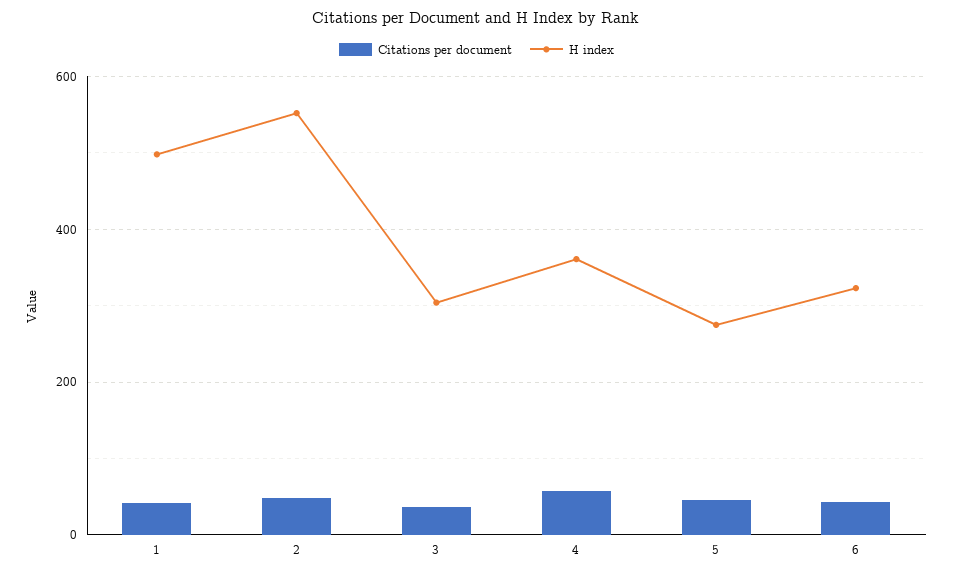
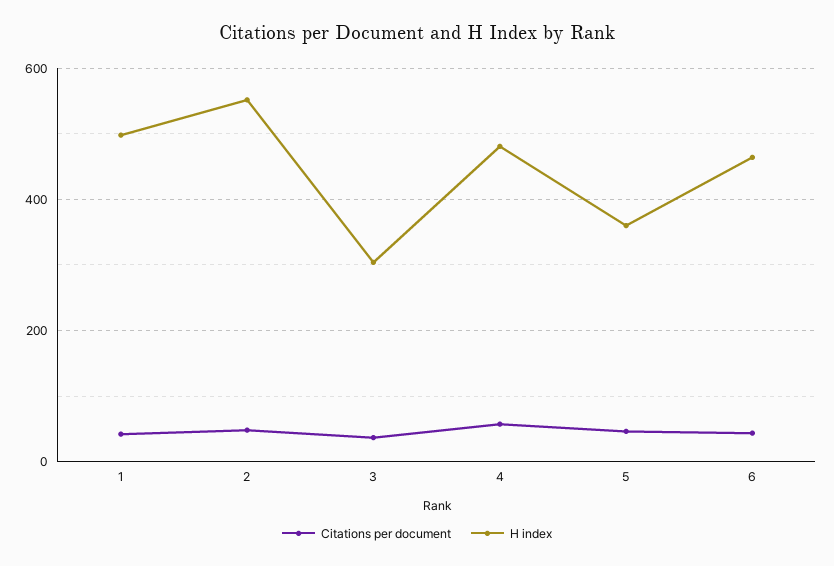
  {
    "Citations per document": {
      "1": 40,
      "2": 40,
      "3": 40,
      "4": 60,
      "5": 40,
      "6": 40
    },
    "H index": {
      "1": 500,
      "2": 560,
      "3": 300,
-     "4": 360,
+     "4": 480,
-     "5": 280,
+     "5": 360,
-     "6": 320
+     "6": 460
    }
  }

